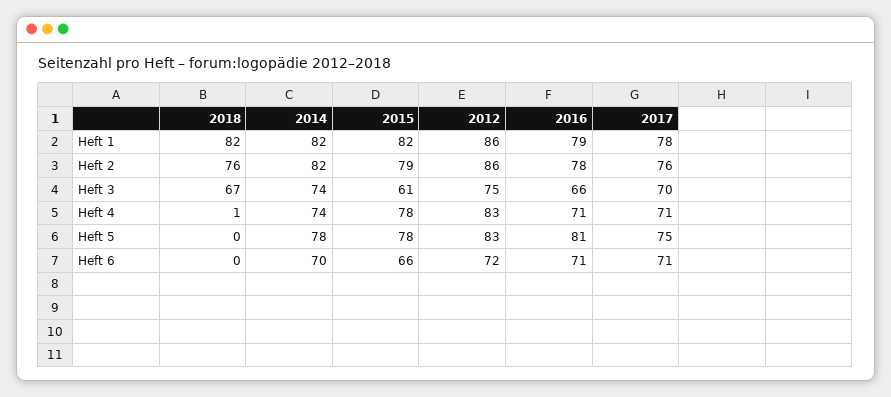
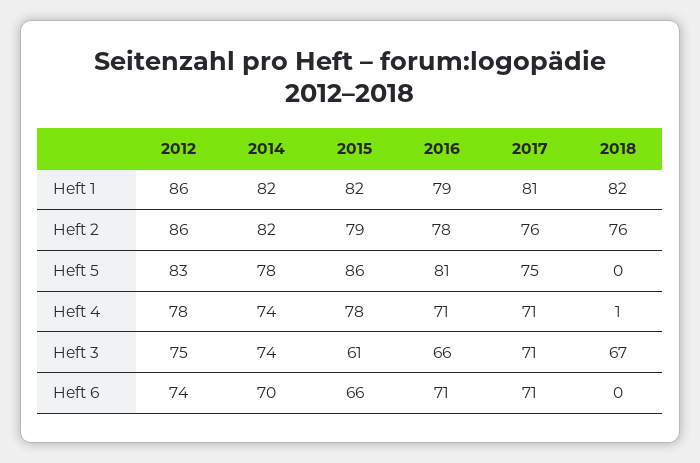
  {
    "2018": {
      "Heft 1": 82,
      "Heft 2": 76,
      "Heft 3": 67,
      "Heft 4": 1,
      "Heft 5": 0,
      "Heft 6": 0
    },
    "2014": {
      "Heft 1": 82,
      "Heft 2": 82,
      "Heft 3": 74,
      "Heft 4": 74,
      "Heft 5": 78,
      "Heft 6": 70
    },
    "2015": {
      "Heft 1": 82,
      "Heft 2": 79,
      "Heft 3": 61,
      "Heft 4": 78,
-     "Heft 5": 78,
+     "Heft 5": 86,
      "Heft 6": 66
    },
    "2012": {
      "Heft 1": 86,
      "Heft 2": 86,
      "Heft 3": 75,
-     "Heft 4": 83,
+     "Heft 4": 78,
      "Heft 5": 83,
-     "Heft 6": 72
+     "Heft 6": 74
    },
    "2016": {
      "Heft 1": 79,
      "Heft 2": 78,
      "Heft 3": 66,
      "Heft 4": 71,
      "Heft 5": 81,
      "Heft 6": 71
    },
    "2017": {
-     "Heft 1": 78,
+     "Heft 1": 81,
      "Heft 2": 76,
-     "Heft 3": 70,
+     "Heft 3": 71,
      "Heft 4": 71,
      "Heft 5": 75,
      "Heft 6": 71
    }
  }

